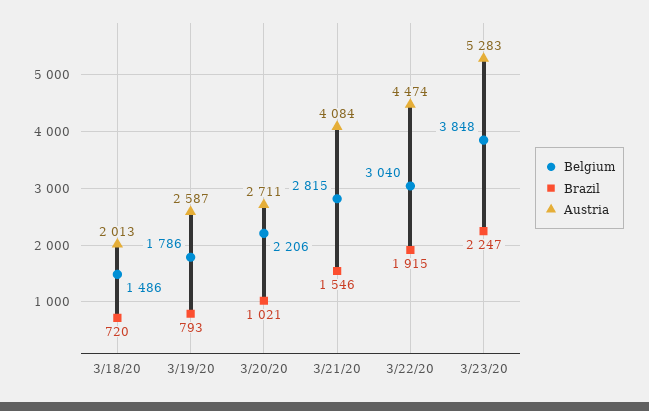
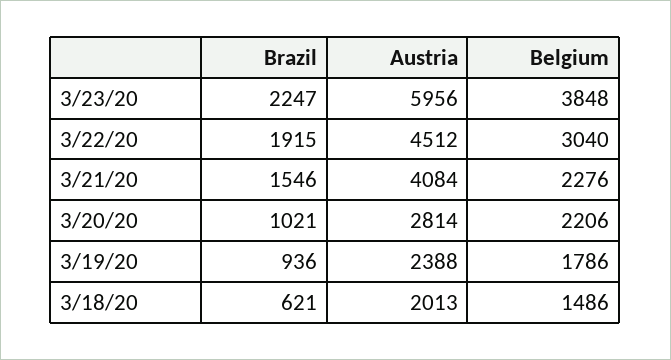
  {
    "Belgium": {
      "3/18/20": 1486,
      "3/19/20": 1786,
      "3/20/20": 2206,
-     "3/21/20": 2815,
+     "3/21/20": 2276,
      "3/22/20": 3040,
      "3/23/20": 3848
    },
    "Brazil": {
-     "3/18/20": 720,
+     "3/18/20": 621,
-     "3/19/20": 793,
+     "3/19/20": 936,
      "3/20/20": 1021,
      "3/21/20": 1546,
      "3/22/20": 1915,
      "3/23/20": 2247
    },
    "Austria": {
      "3/18/20": 2013,
-     "3/19/20": 2587,
+     "3/19/20": 2388,
-     "3/20/20": 2711,
+     "3/20/20": 2814,
      "3/21/20": 4084,
-     "3/22/20": 4474,
+     "3/22/20": 4512,
-     "3/23/20": 5283
+     "3/23/20": 5956
    }
  }

